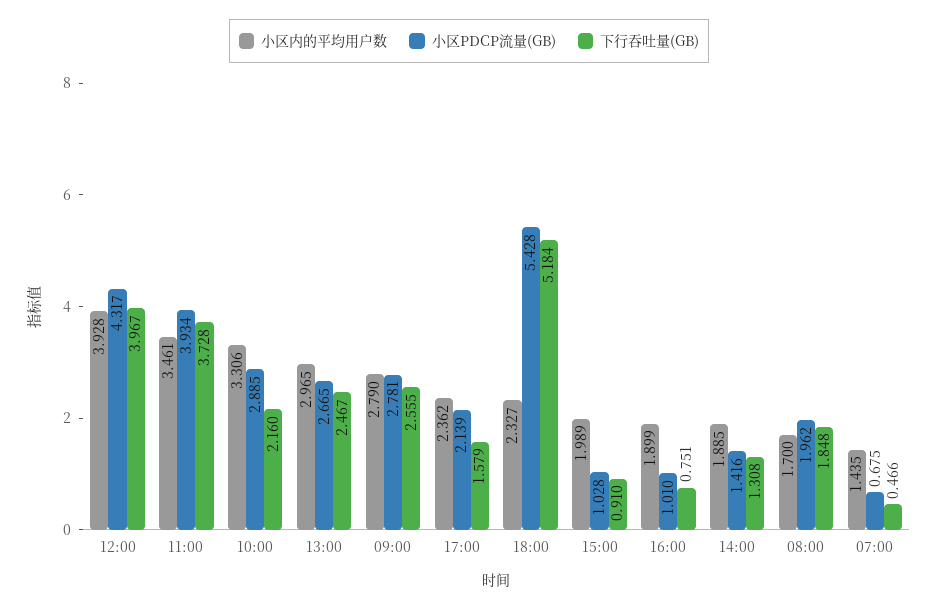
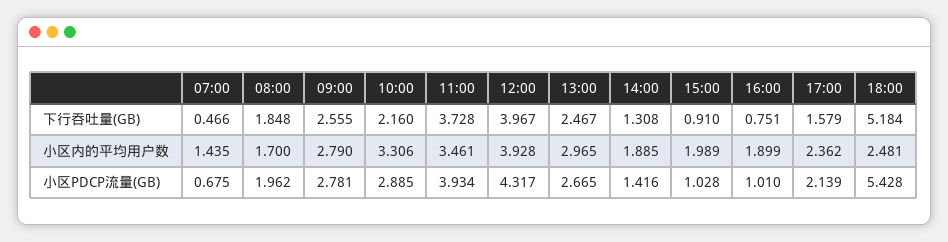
  {
    "小区内的平均用户数": {
      "12:00": 3.928,
      "11:00": 3.461,
      "10:00": 3.306,
      "13:00": 2.965,
      "09:00": 2.79,
      "17:00": 2.362,
-     "18:00": 2.327,
+     "18:00": 2.481,
      "15:00": 1.989,
      "16:00": 1.899,
      "14:00": 1.885,
      "08:00": 1.7,
      "07:00": 1.435
    },
    "小区PDCP流量(GB)": {
      "12:00": 4.317,
      "11:00": 3.934,
      "10:00": 2.885,
      "13:00": 2.665,
      "09:00": 2.781,
      "17:00": 2.139,
      "18:00": 5.428,
      "15:00": 1.028,
      "16:00": 1.01,
      "14:00": 1.416,
      "08:00": 1.962,
      "07:00": 0.675
    },
    "下行吞吐量(GB)": {
      "12:00": 3.967,
      "11:00": 3.728,
      "10:00": 2.16,
      "13:00": 2.467,
      "09:00": 2.555,
      "17:00": 1.579,
      "18:00": 5.184,
      "15:00": 0.91,
      "16:00": 0.751,
      "14:00": 1.308,
      "08:00": 1.848,
      "07:00": 0.466
    }
  }

